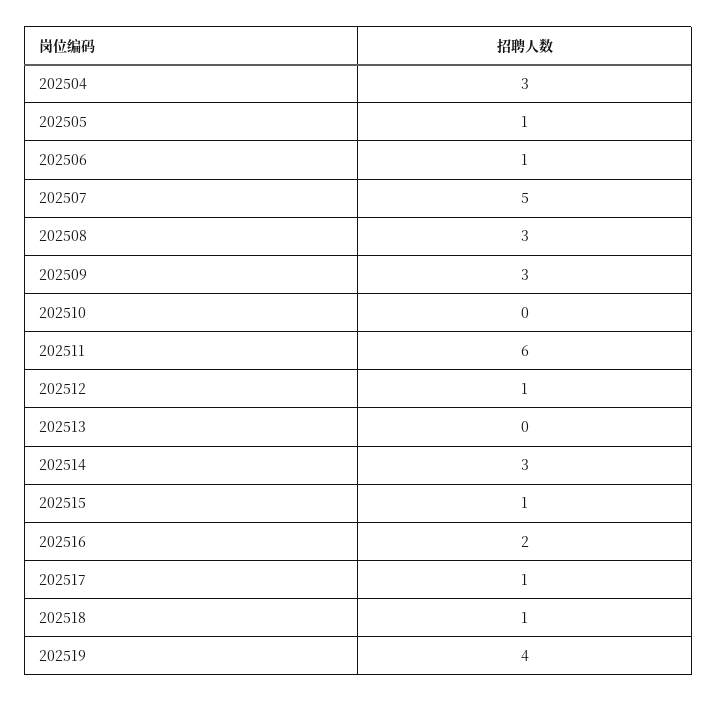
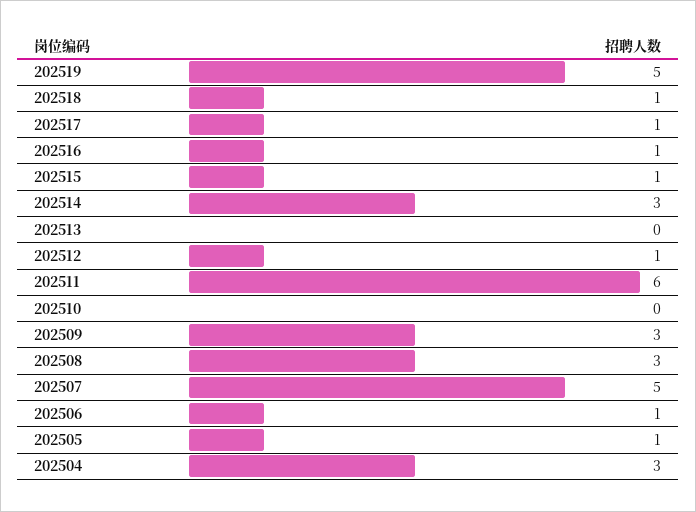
  {
    "202504": 3,
    "202505": 1,
    "202506": 1,
    "202507": 5,
    "202508": 3,
    "202509": 3,
    "202510": 0,
    "202511": 6,
    "202512": 1,
    "202513": 0,
    "202514": 3,
    "202515": 1,
-   "202516": 2,
+   "202516": 1,
    "202517": 1,
    "202518": 1,
-   "202519": 4
+   "202519": 5
  }

